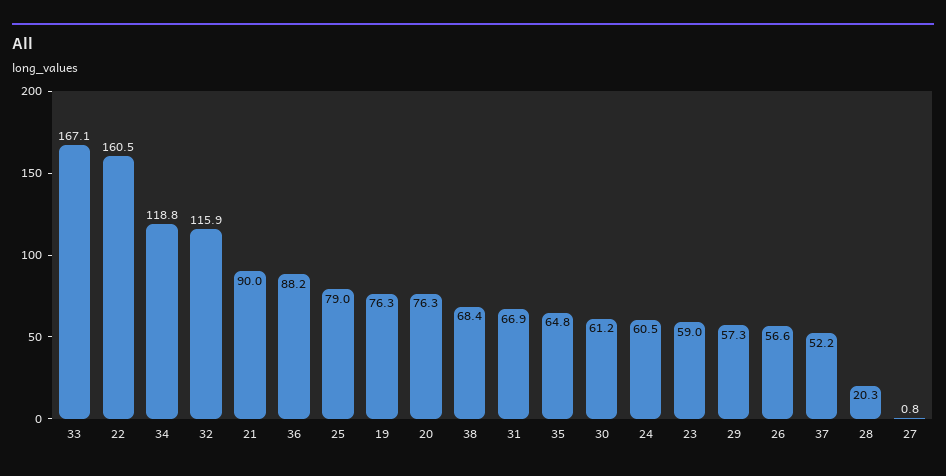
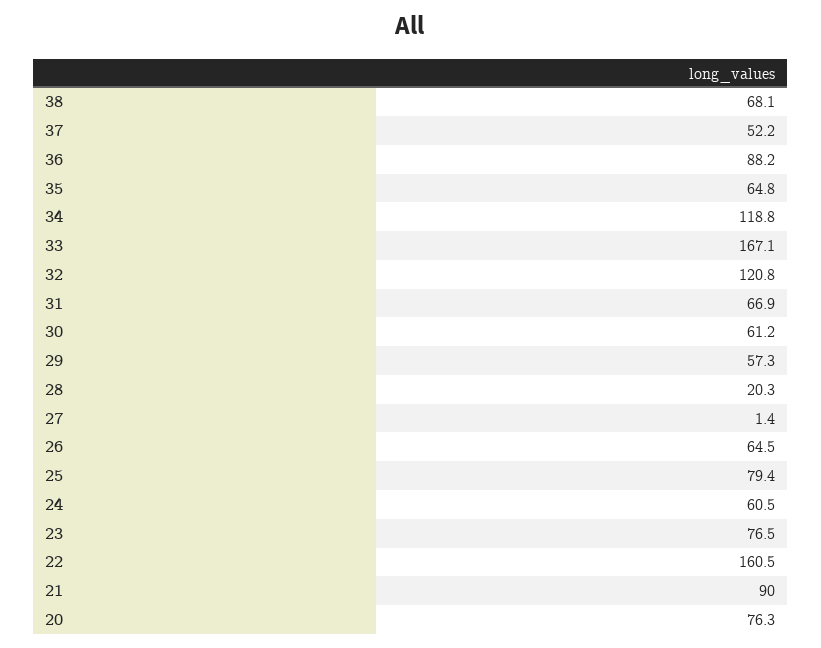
  {
    "33": 167.1,
    "22": 160.5,
    "34": 118.8,
-   "32": 115.9,
+   "32": 120.8,
    "21": 90,
    "36": 88.2,
-   "25": 79,
+   "25": 79.4,
-   "19": 76.3,
    "20": 76.3,
-   "38": 68.4,
+   "38": 68.1,
    "31": 66.9,
    "35": 64.8,
    "30": 61.2,
    "24": 60.5,
-   "23": 59,
+   "23": 76.5,
    "29": 57.3,
-   "26": 56.6,
+   "26": 64.5,
    "37": 52.2,
    "28": 20.3,
-   "27": 0.8
+   "27": 1.4
  }

